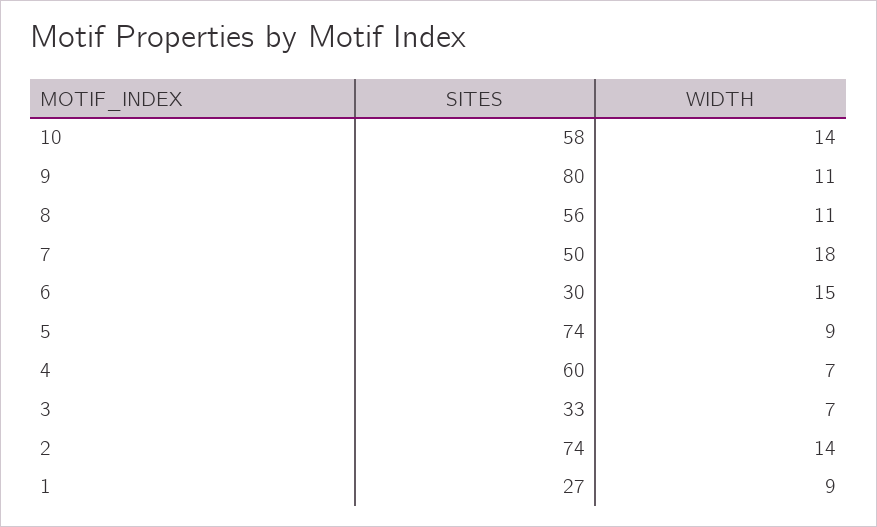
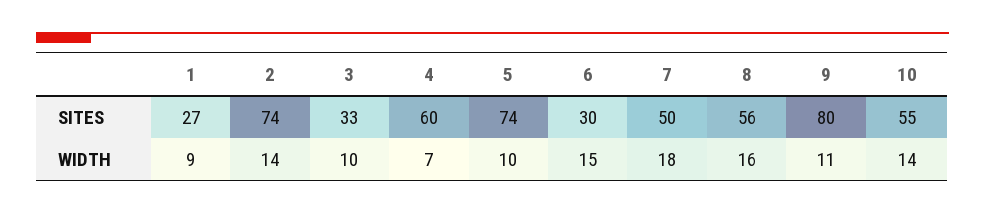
  {
    "SITES": {
-     "10": 58,
+     "10": 55,
      "9": 80,
      "8": 56,
      "7": 50,
      "6": 30,
      "5": 74,
      "4": 60,
      "3": 33,
      "2": 74,
      "1": 27
    },
    "WIDTH": {
      "10": 14,
      "9": 11,
-     "8": 11,
+     "8": 16,
      "7": 18,
      "6": 15,
-     "5": 9,
+     "5": 10,
      "4": 7,
-     "3": 7,
+     "3": 10,
      "2": 14,
      "1": 9
    }
  }

